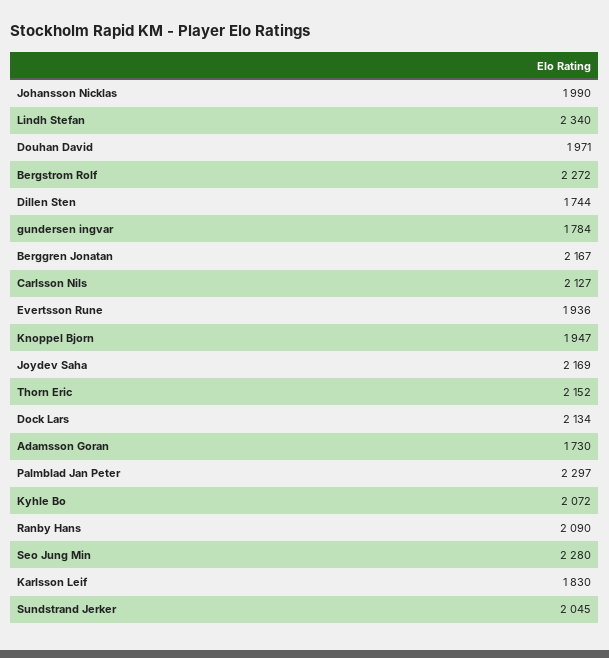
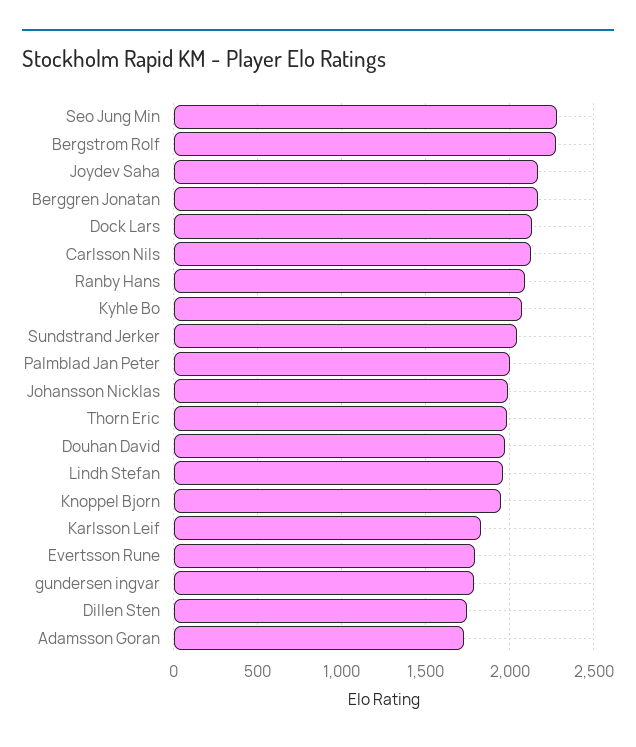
  {
    "Johansson Nicklas": 1990,
-   "Lindh Stefan": 2340,
+   "Lindh Stefan": 1950,
    "Douhan David": 1971,
    "Bergstrom Rolf": 2272,
    "Dillen Sten": 1744,
    "gundersen ingvar": 1784,
    "Berggren Jonatan": 2167,
    "Carlsson Nils": 2127,
-   "Evertsson Rune": 1936,
+   "Evertsson Rune": 1800,
    "Knoppel Bjorn": 1947,
    "Joydev Saha": 2169,
-   "Thorn Eric": 2152,
+   "Thorn Eric": 2000,
    "Dock Lars": 2134,
    "Adamsson Goran": 1730,
-   "Palmblad Jan Peter": 2297,
+   "Palmblad Jan Peter": 2000,
    "Kyhle Bo": 2072,
    "Ranby Hans": 2090,
    "Seo Jung Min": 2280,
    "Karlsson Leif": 1830,
    "Sundstrand Jerker": 2045
  }

